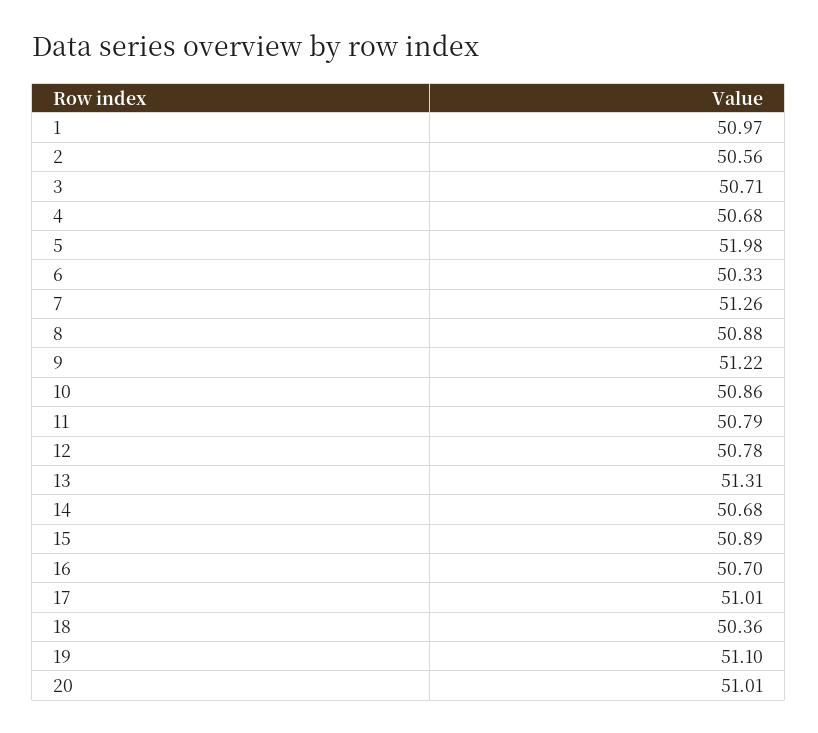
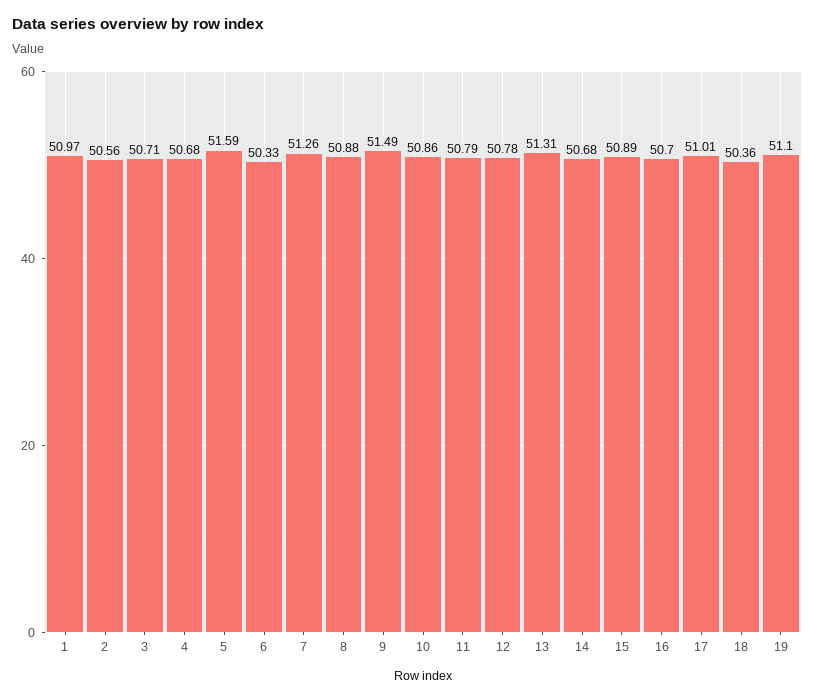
  {
    "1": 50.97,
    "2": 50.56,
    "3": 50.71,
    "4": 50.68,
-   "5": 51.98,
+   "5": 51.59,
    "6": 50.33,
    "7": 51.26,
    "8": 50.88,
-   "9": 51.22,
+   "9": 51.49,
    "10": 50.86,
    "11": 50.79,
    "12": 50.78,
    "13": 51.31,
    "14": 50.68,
    "15": 50.89,
    "16": 50.7,
    "17": 51.01,
    "18": 50.36,
-   "19": 51.1,
+   "19": 51.1
-   "20": 51.01
  }

